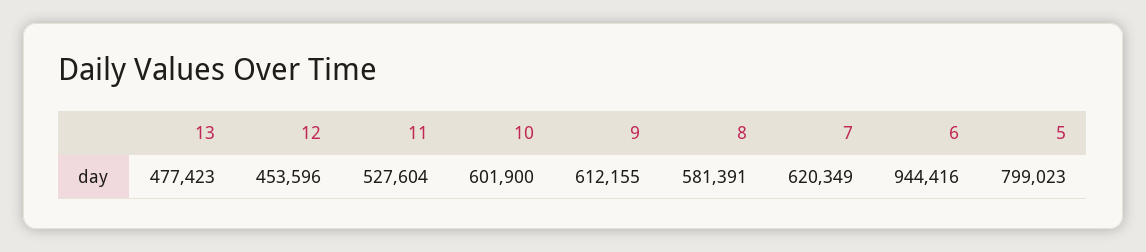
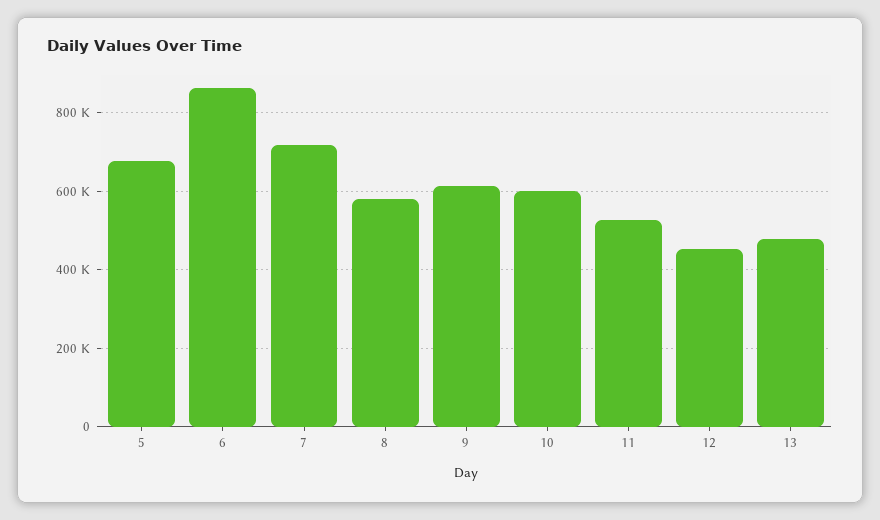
  {
    "13": 477423,
    "12": 453596,
    "11": 527604,
    "10": 601900,
    "9": 612155,
    "8": 581391,
-   "7": 620349,
+   "7": 720000,
-   "6": 944416,
+   "6": 860000,
-   "5": 799023
+   "5": 680000
  }

